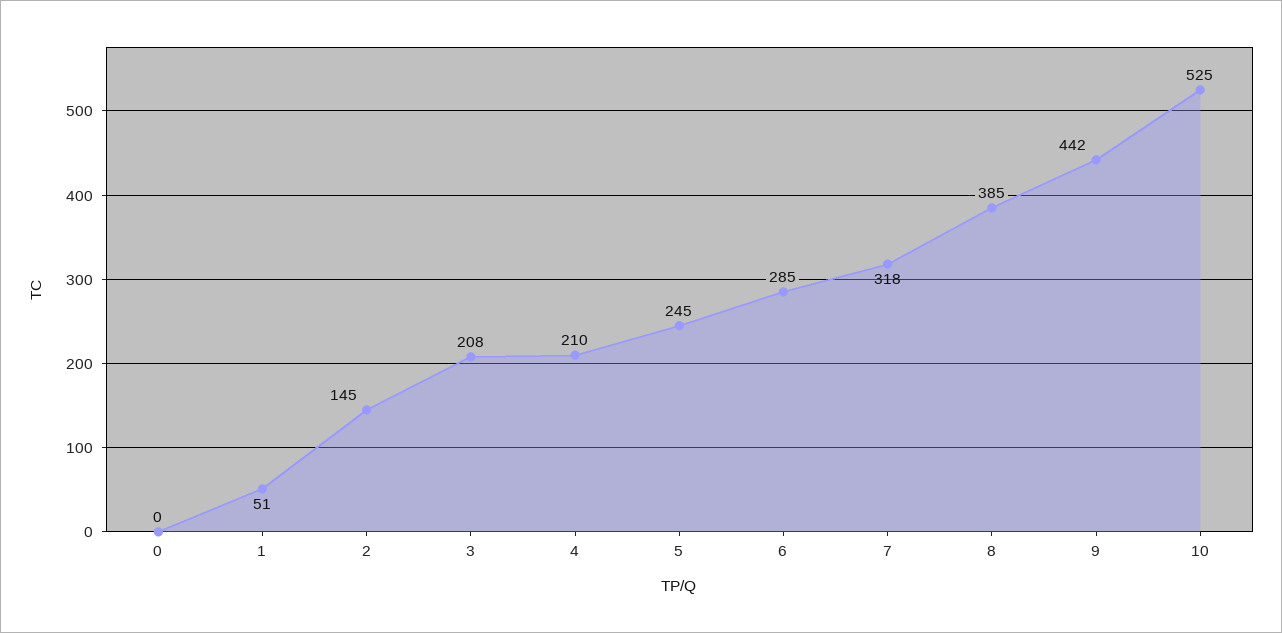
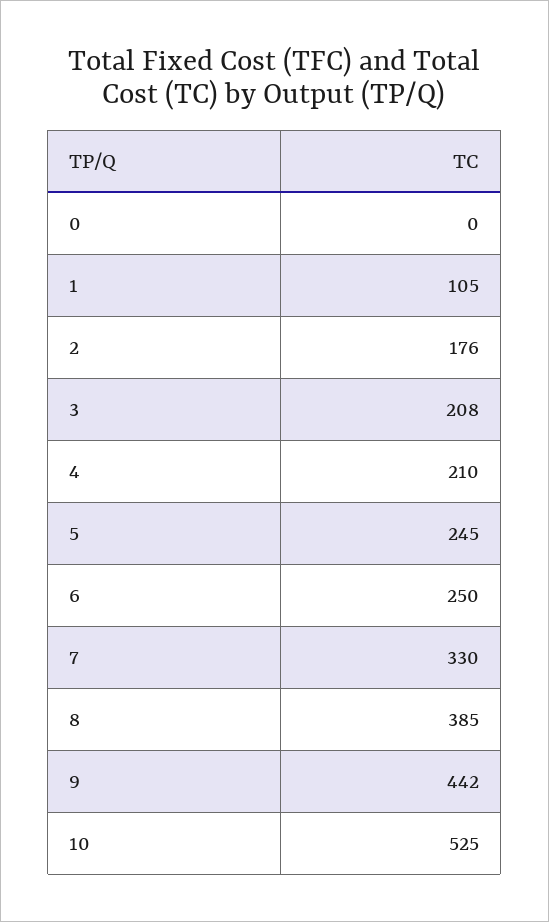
  {
    "0": 0,
-   "1": 51,
+   "1": 105,
-   "2": 145,
+   "2": 176,
    "3": 208,
    "4": 210,
    "5": 245,
-   "6": 285,
+   "6": 250,
-   "7": 318,
+   "7": 330,
    "8": 385,
    "9": 442,
    "10": 525
  }

